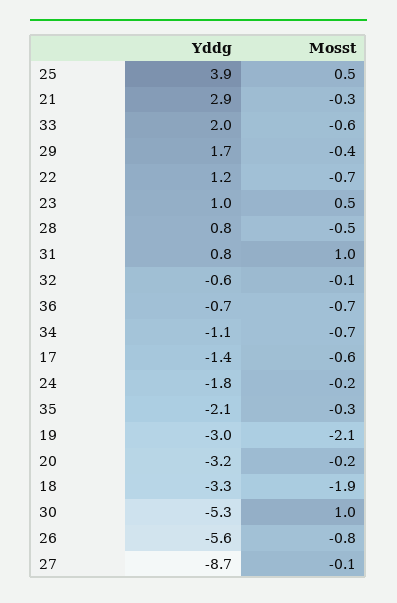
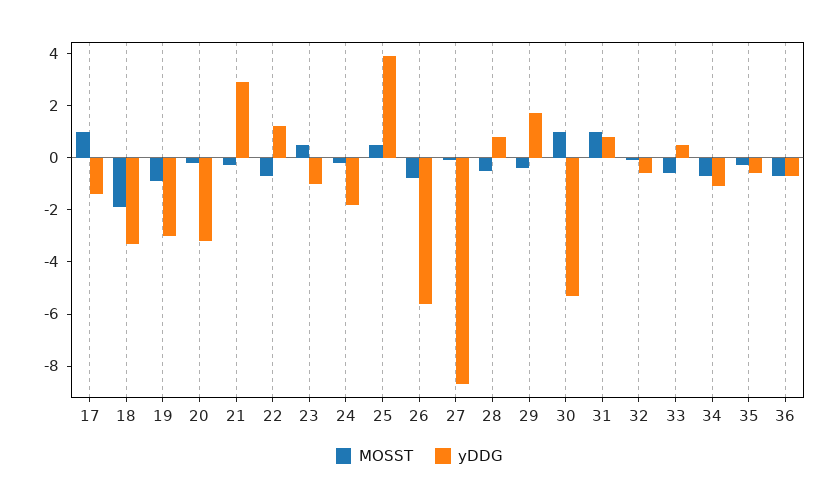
  {
    "Yddg": {
      "25": 3.9,
      "21": 2.9,
-     "33": 2,
+     "33": 0.5,
      "29": 1.7,
      "22": 1.2,
-     "23": 1,
+     "23": -1,
      "28": 0.8,
      "31": 0.8,
      "32": -0.6,
      "36": -0.7,
      "34": -1.1,
      "17": -1.4,
      "24": -1.8,
-     "35": -2.1,
+     "35": -0.5,
      "19": -3,
      "20": -3.2,
      "18": -3.3,
      "30": -5.3,
      "26": -5.6,
      "27": -8.7
    },
    "Mosst": {
      "25": 0.5,
      "21": -0.3,
      "33": -0.6,
      "29": -0.4,
      "22": -0.7,
      "23": 0.5,
      "28": -0.5,
      "31": 1,
      "32": -0.1,
      "36": -0.7,
      "34": -0.7,
-     "17": -0.6,
+     "17": 1,
      "24": -0.2,
      "35": -0.3,
-     "19": -2.1,
+     "19": -1,
      "20": -0.2,
      "18": -1.9,
      "30": 1,
      "26": -0.8,
      "27": -0.1
    }
  }

